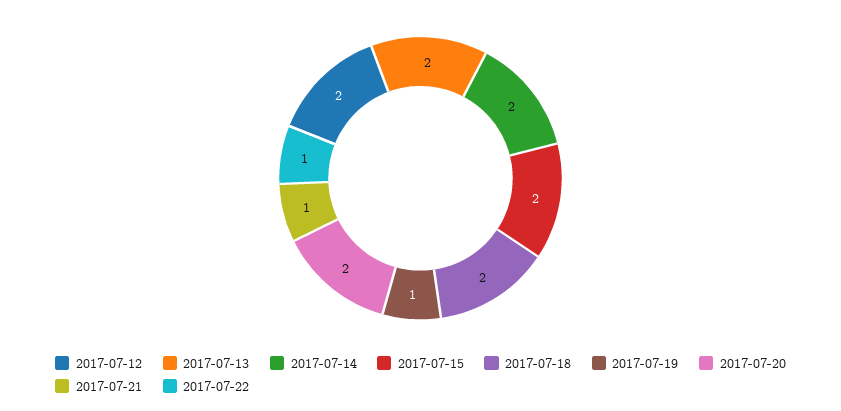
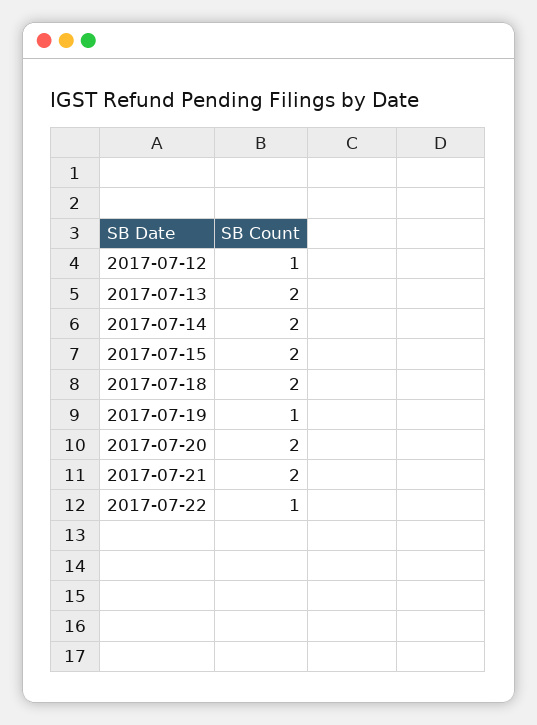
  {
-   "2017-07-12": 2,
+   "2017-07-12": 1,
    "2017-07-13": 2,
    "2017-07-14": 2,
    "2017-07-15": 2,
    "2017-07-18": 2,
    "2017-07-19": 1,
    "2017-07-20": 2,
-   "2017-07-21": 1,
+   "2017-07-21": 2,
    "2017-07-22": 1
  }

